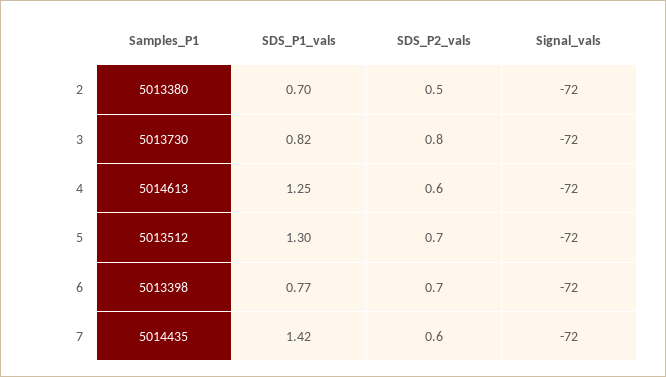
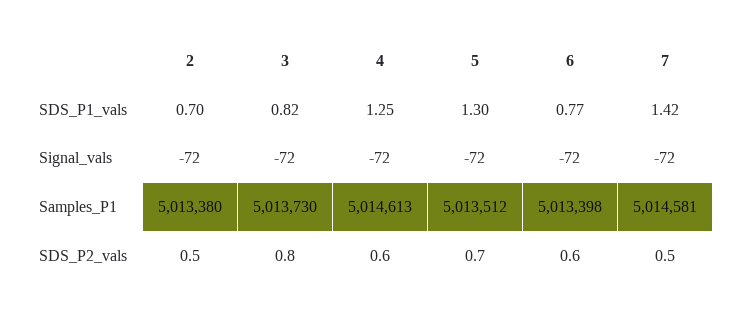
  {
    "Samples_P1": {
      "2": 5013380,
      "3": 5013730,
      "4": 5014613,
      "5": 5013512,
      "6": 5013398,
-     "7": 5014435
+     "7": 5014581
    },
    "SDS_P1_vals": {
      "2": 0.7,
      "3": 0.82,
      "4": 1.25,
      "5": 1.3,
      "6": 0.77,
      "7": 1.42
    },
    "SDS_P2_vals": {
      "2": 0.5,
      "3": 0.8,
      "4": 0.6,
      "5": 0.7,
-     "6": 0.7,
+     "6": 0.6,
-     "7": 0.6
+     "7": 0.5
    },
    "Signal_vals": {
      "2": -72,
      "3": -72,
      "4": -72,
      "5": -72,
      "6": -72,
      "7": -72
    }
  }

